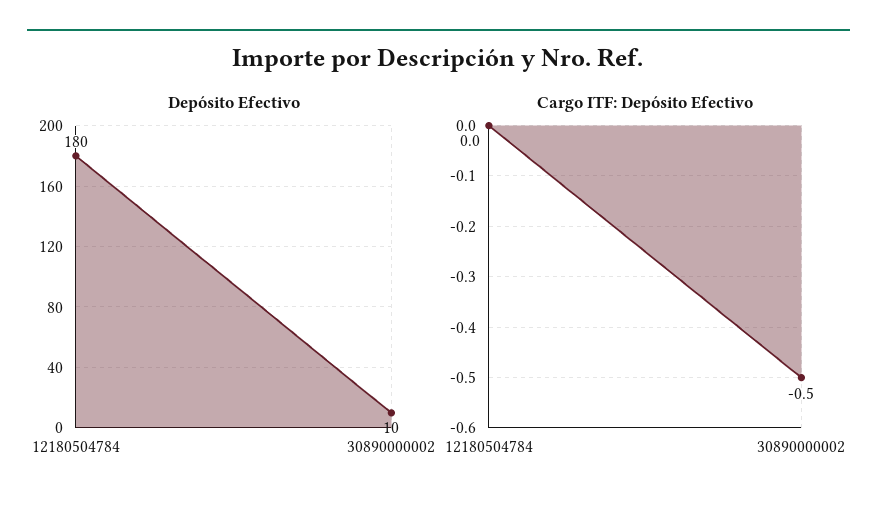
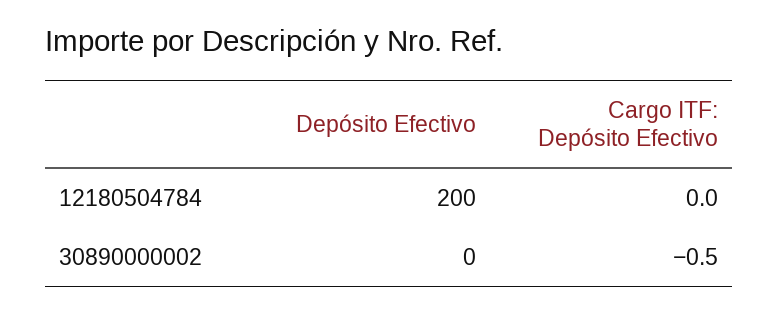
  {
    "Depósito Efectivo": {
-     "12180504784": 180,
+     "12180504784": 200,
-     "30890000002": 10
+     "30890000002": 0
    },
    "Cargo ITF: Depósito Efectivo": {
      "12180504784": 0,
      "30890000002": -0.5
    }
  }

